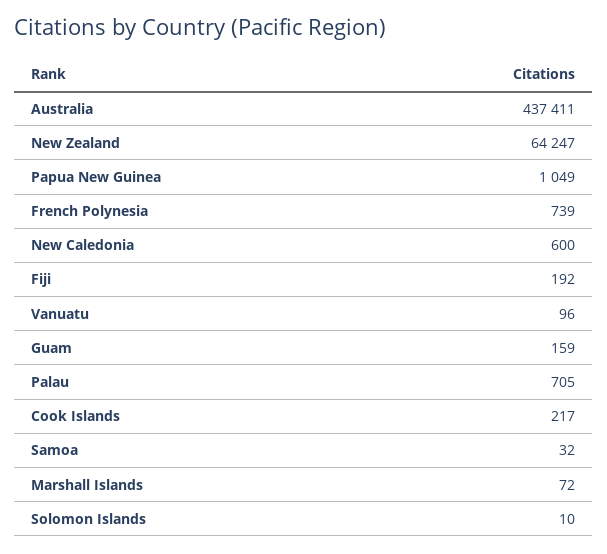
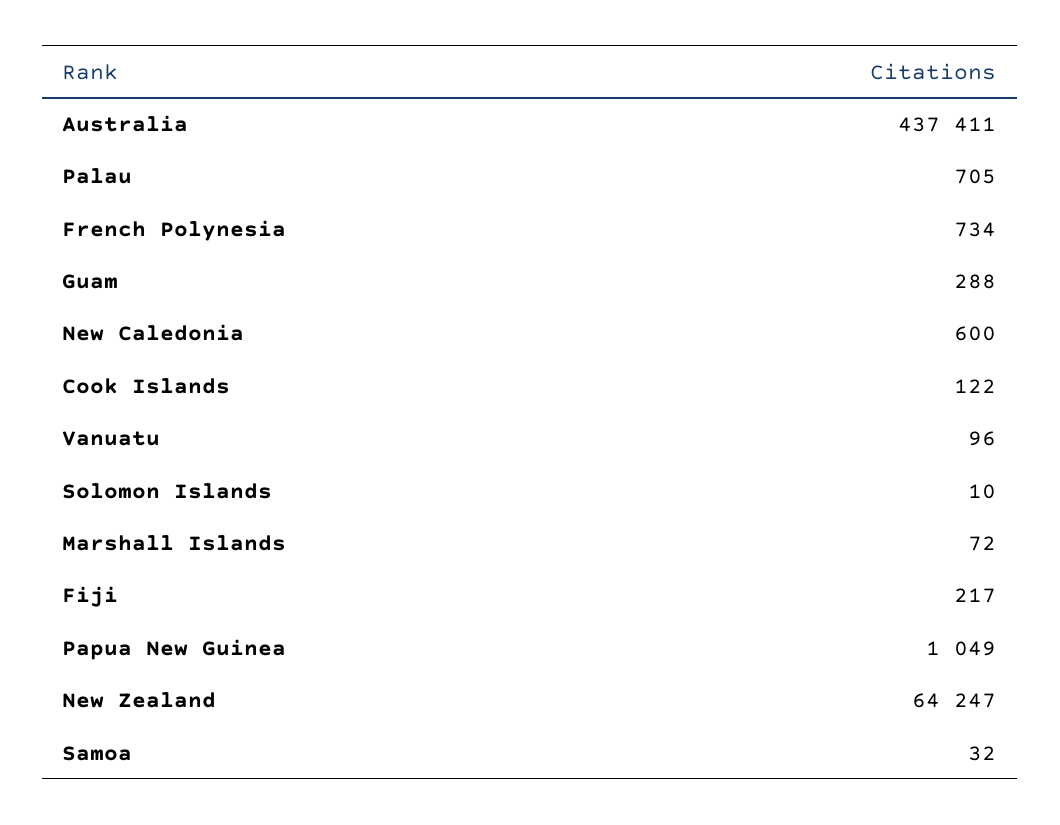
  {
    "Australia": 437411,
    "New Zealand": 64247,
    "Papua New Guinea": 1049,
-   "French Polynesia": 739,
+   "French Polynesia": 734,
    "New Caledonia": 600,
-   "Fiji": 192,
+   "Fiji": 217,
    "Vanuatu": 96,
-   "Guam": 159,
+   "Guam": 288,
    "Palau": 705,
-   "Cook Islands": 217,
+   "Cook Islands": 122,
    "Samoa": 32,
    "Marshall Islands": 72,
    "Solomon Islands": 10
  }

